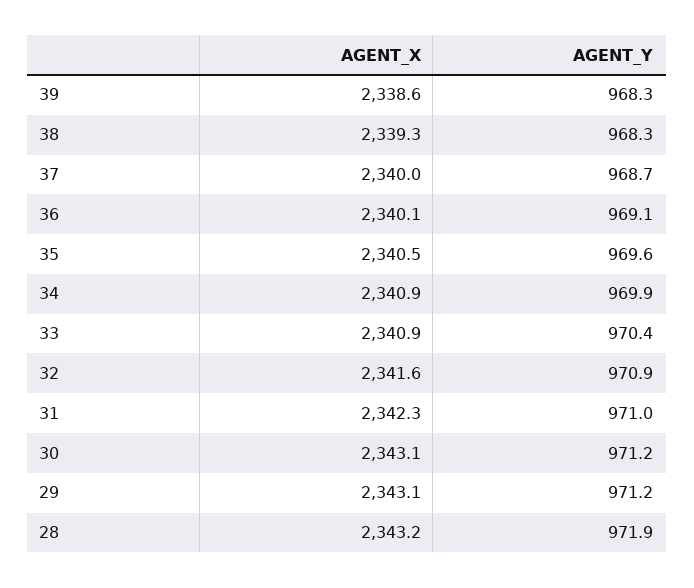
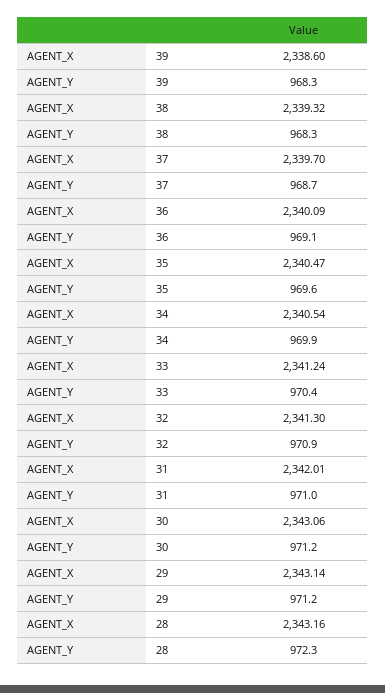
  {
    "AGENT_X": {
      "39": 2338.6,
      "38": 2339.32,
-     "37": 2340,
+     "37": 2339.7,
      "36": 2340.09,
      "35": 2340.47,
-     "34": 2340.9,
+     "34": 2340.54,
-     "33": 2340.9,
+     "33": 2341.24,
-     "32": 2341.6,
+     "32": 2341.3,
-     "31": 2342.3,
+     "31": 2342.01,
      "30": 2343.06,
      "29": 2343.14,
      "28": 2343.16
    },
    "AGENT_Y": {
      "39": 968.3,
      "38": 968.3,
      "37": 968.7,
      "36": 969.1,
      "35": 969.6,
      "34": 969.9,
      "33": 970.4,
      "32": 970.9,
      "31": 971,
      "30": 971.2,
      "29": 971.2,
-     "28": 971.9
+     "28": 972.3
    }
  }

